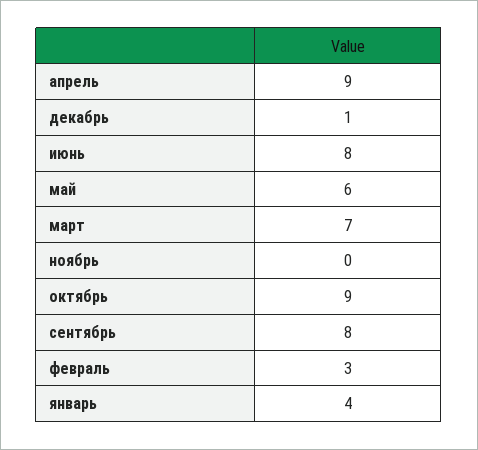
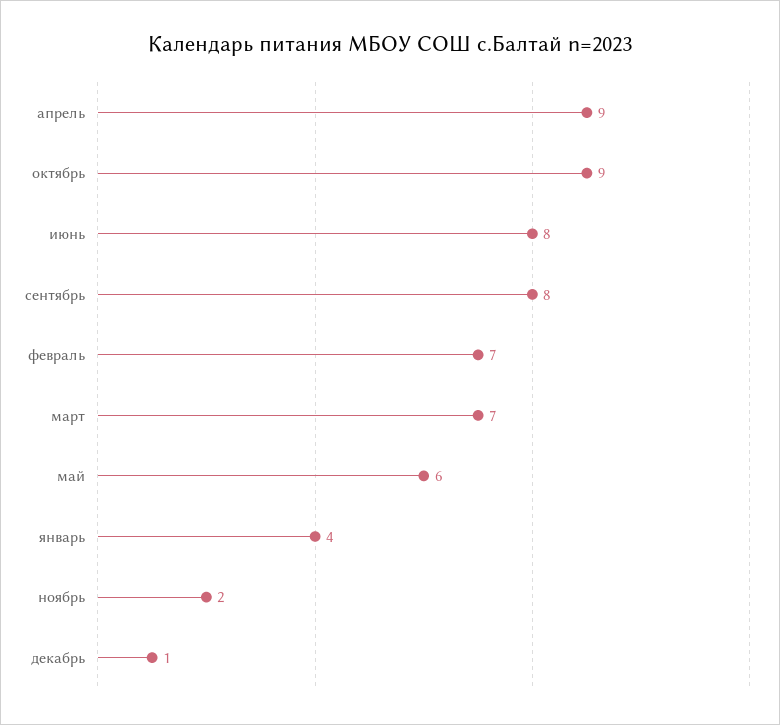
  {
    "апрель": 9,
    "декабрь": 1,
    "июнь": 8,
    "май": 6,
    "март": 7,
-   "ноябрь": 0,
+   "ноябрь": 2,
    "октябрь": 9,
    "сентябрь": 8,
-   "февраль": 3,
+   "февраль": 7,
    "январь": 4
  }

